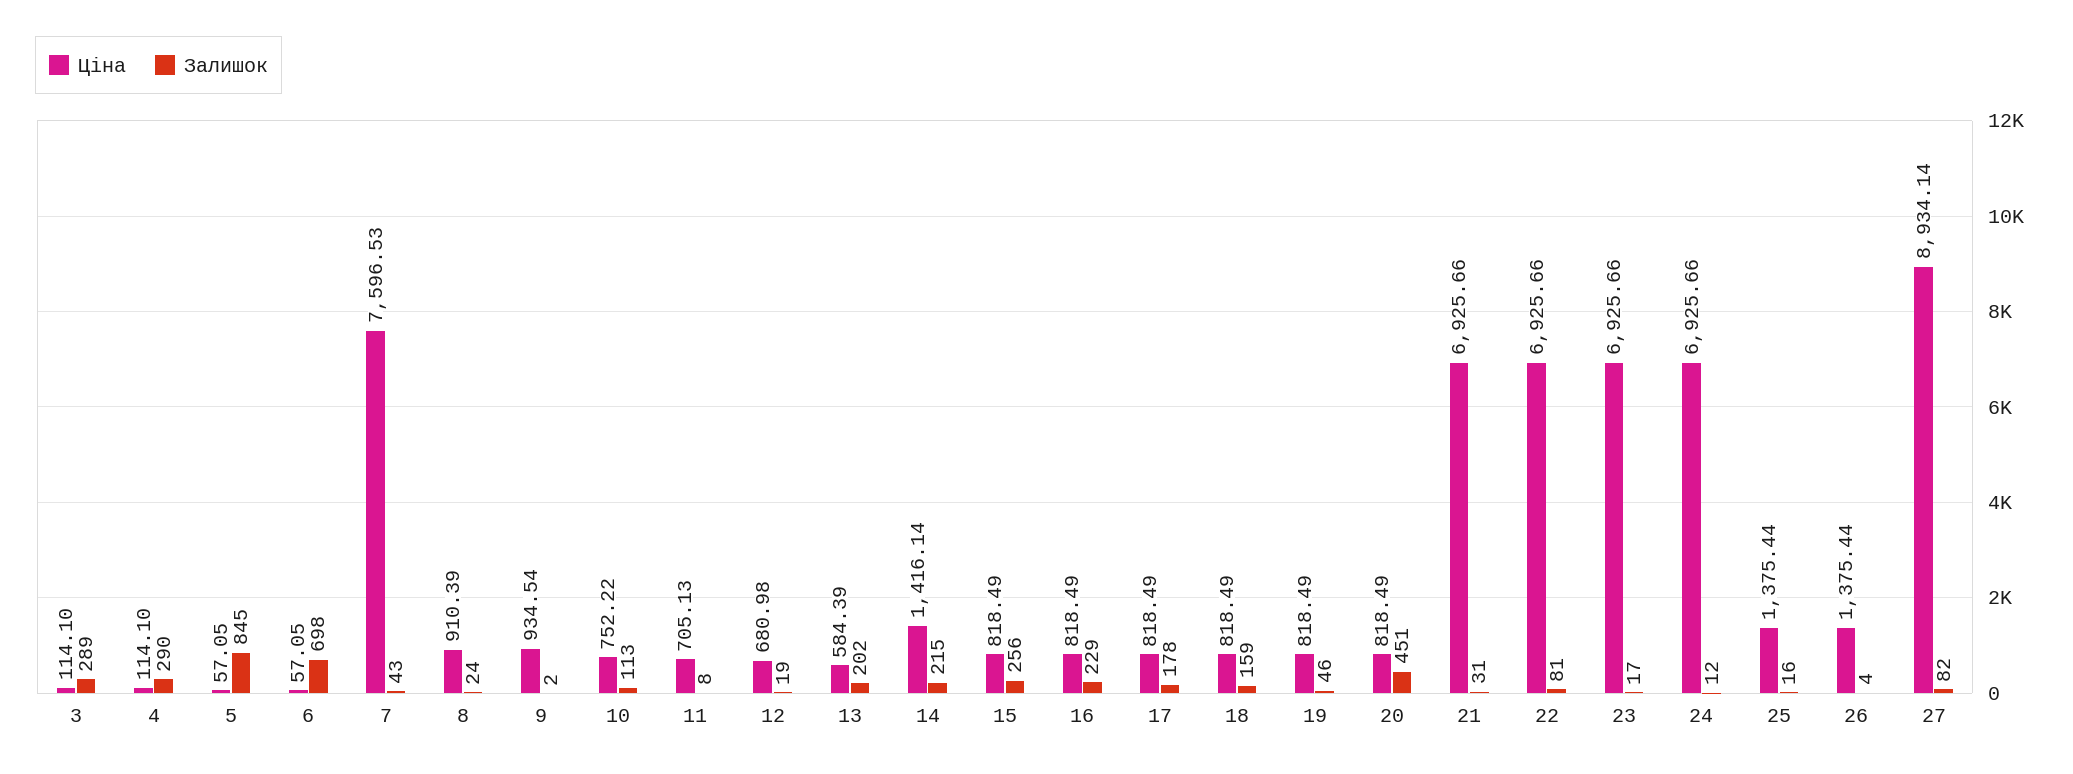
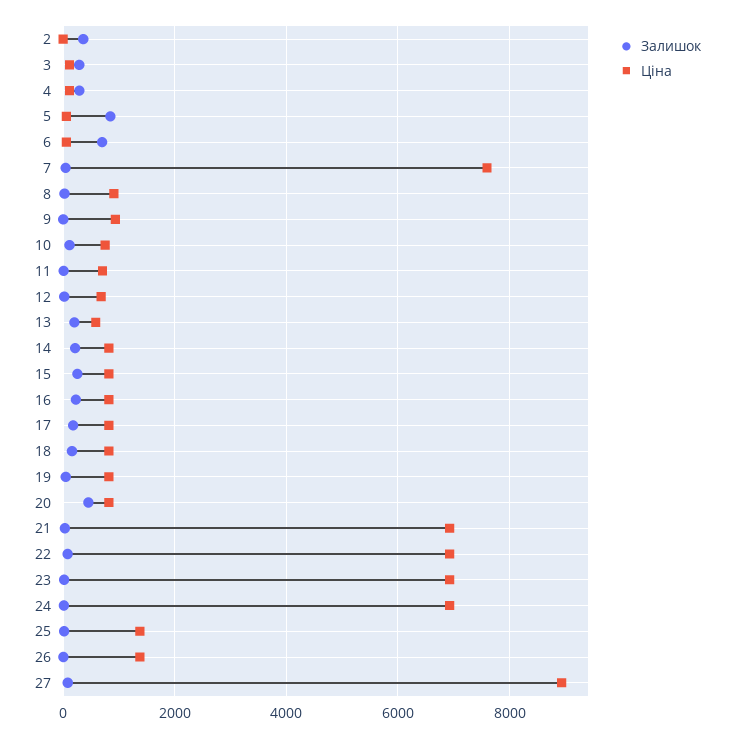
  {
    "Ціна": {
      "3": 114.1,
      "4": 114.1,
      "5": 57.05,
      "6": 57.05,
      "7": 7596.53,
      "8": 910.39,
      "9": 934.54,
      "10": 752.22,
      "11": 705.13,
      "12": 680.98,
      "13": 584.39,
-     "14": 1416.14,
+     "14": 800,
      "15": 818.49,
      "16": 818.49,
      "17": 818.49,
      "18": 818.49,
      "19": 818.49,
      "20": 818.49,
      "21": 6925.66,
      "22": 6925.66,
      "23": 6925.66,
      "24": 6925.66,
      "25": 1375.44,
      "26": 1375.44,
-     "27": 8934.14
+     "27": 8934.14,
+     "2": 0
    },
    "Залишок": {
      "3": 289,
      "4": 290,
      "5": 845,
      "6": 698,
      "7": 43,
      "8": 24,
      "9": 2,
      "10": 113,
      "11": 8,
      "12": 19,
      "13": 202,
      "14": 215,
      "15": 256,
      "16": 229,
      "17": 178,
      "18": 159,
      "19": 46,
      "20": 451,
      "21": 31,
      "22": 81,
      "23": 17,
      "24": 12,
      "25": 16,
      "26": 4,
-     "27": 82
+     "27": 82,
+     "2": 400
    }
  }

